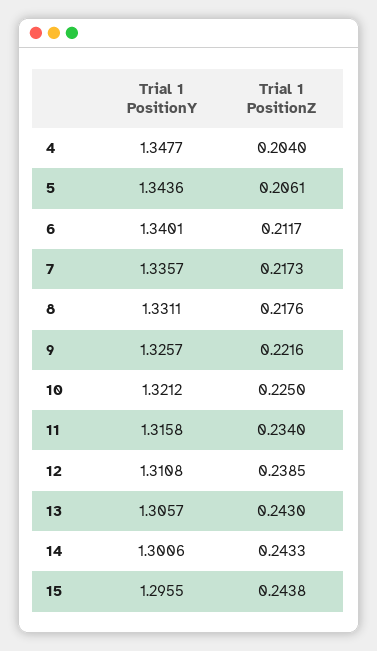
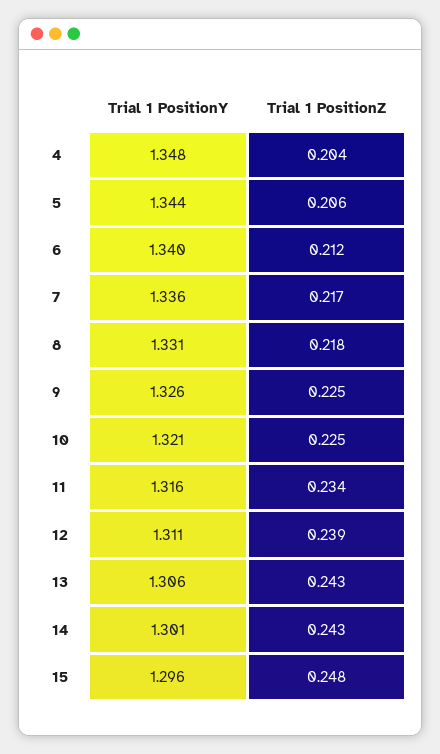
  {
    "Trial 1 PositionY": {
      "4": 1.3477,
      "5": 1.3436,
      "6": 1.3401,
      "7": 1.3357,
      "8": 1.3311,
      "9": 1.3257,
      "10": 1.3212,
      "11": 1.3158,
      "12": 1.3108,
      "13": 1.3057,
      "14": 1.3006,
      "15": 1.2955
    },
    "Trial 1 PositionZ": {
      "4": 0.204,
      "5": 0.2061,
      "6": 0.2117,
      "7": 0.2173,
      "8": 0.2176,
-     "9": 0.2216,
+     "9": 0.225,
      "10": 0.225,
      "11": 0.234,
      "12": 0.2385,
      "13": 0.243,
      "14": 0.2433,
-     "15": 0.2438
+     "15": 0.248
    }
  }

